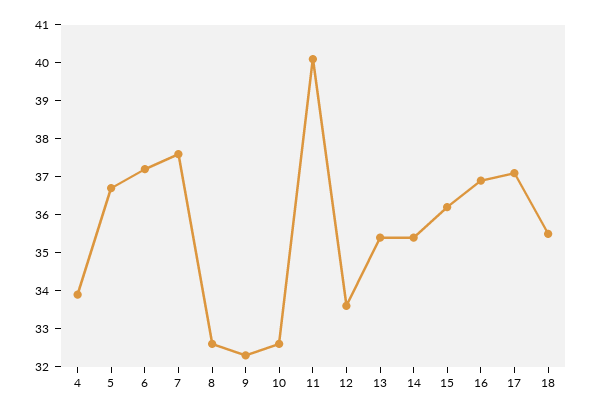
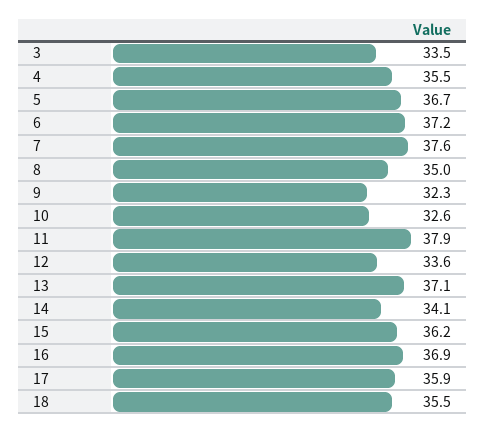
  {
-   "4": 34,
+   "4": 35.5,
    "5": 36.7,
    "6": 37.2,
    "7": 37.6,
-   "8": 32.5,
+   "8": 35,
    "9": 32.3,
    "10": 32.6,
-   "11": 40,
+   "11": 37.9,
    "12": 33.6,
-   "13": 35.5,
+   "13": 37.1,
-   "14": 35.5,
+   "14": 34.1,
    "15": 36.2,
    "16": 36.9,
-   "17": 37,
+   "17": 35.9,
-   "18": 35.5
+   "18": 35.5,
+   "3": 33.5
  }

